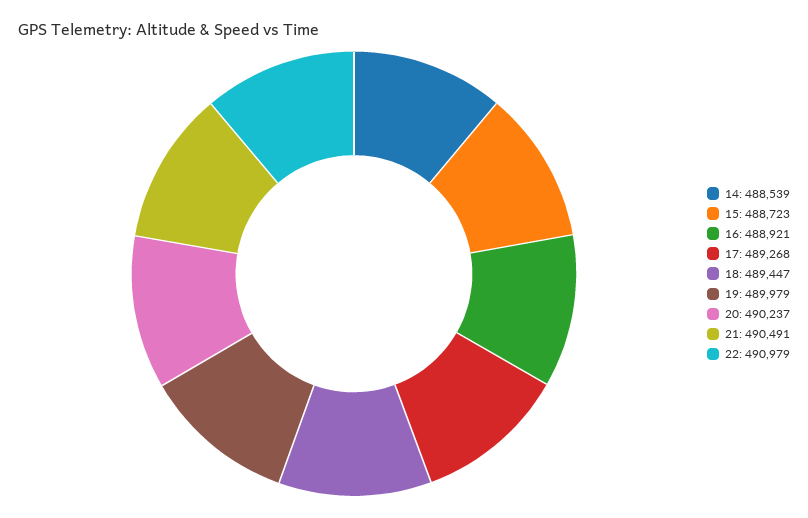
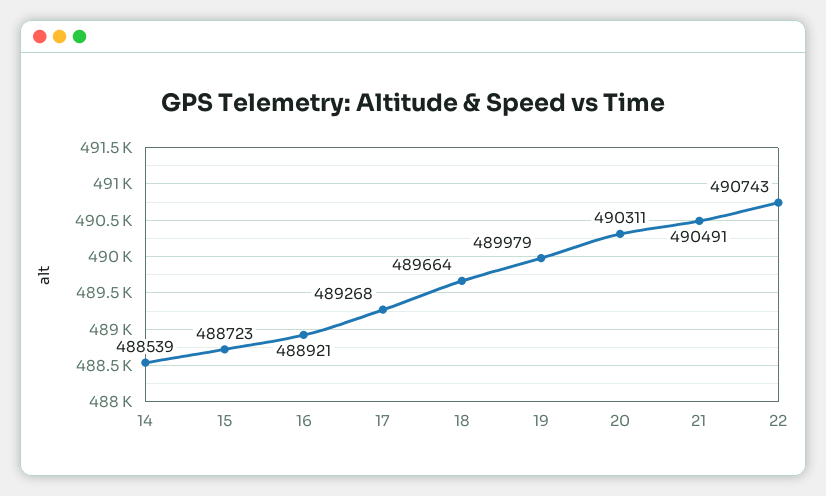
  {
    "14": 488539,
    "15": 488723,
    "16": 488921,
    "17": 489268,
-   "18": 489447,
+   "18": 489664,
    "19": 489979,
-   "20": 490237,
+   "20": 490311,
    "21": 490491,
-   "22": 490979
+   "22": 490743
  }

